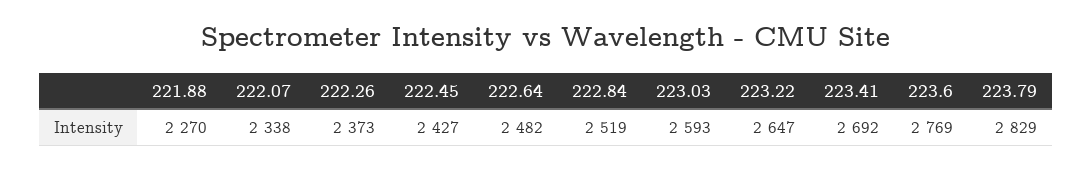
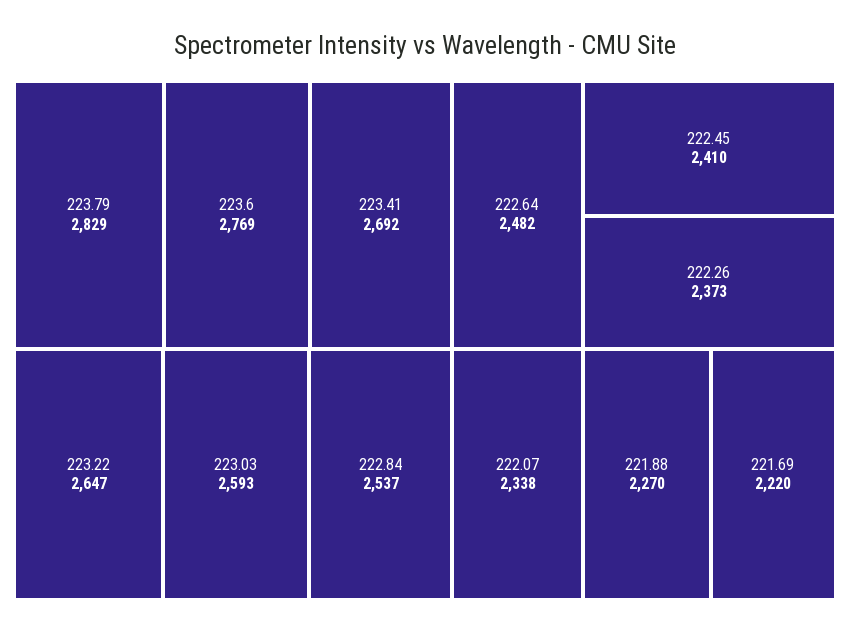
  {
    "221.88": 2270,
    "222.07": 2338,
    "222.26": 2373,
-   "222.45": 2427,
+   "222.45": 2410,
    "222.64": 2482,
-   "222.84": 2519,
+   "222.84": 2537,
    "223.03": 2593,
    "223.22": 2647,
    "223.41": 2692,
    "223.6": 2769,
-   "223.79": 2829
+   "223.79": 2829,
+   "221.69": 2220
  }

